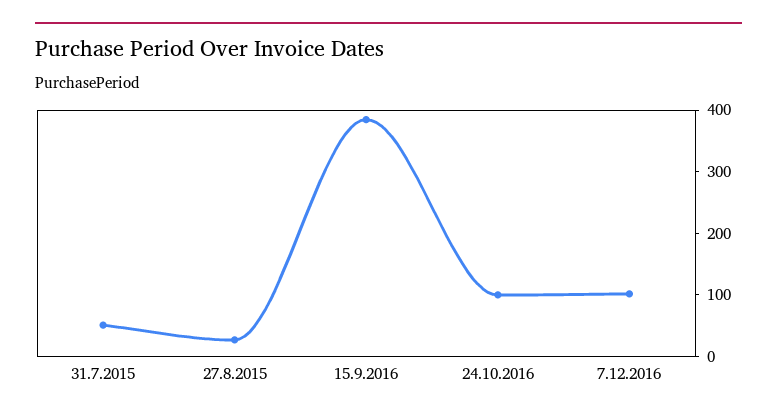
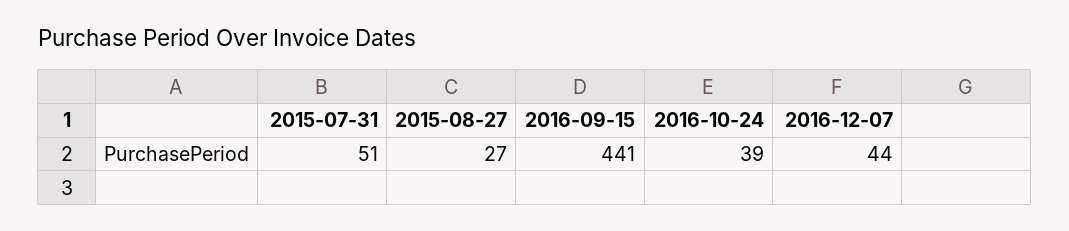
  {
    "31.7.2015": 51,
    "27.8.2015": 27,
-   "15.9.2016": 380,
+   "15.9.2016": 441,
-   "24.10.2016": 100,
+   "24.10.2016": 39,
-   "7.12.2016": 100
+   "7.12.2016": 44
  }

